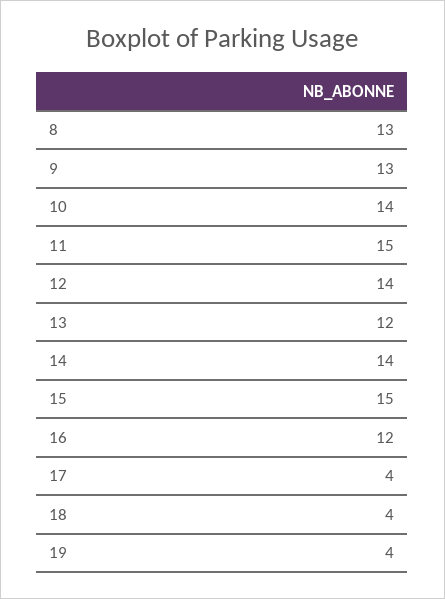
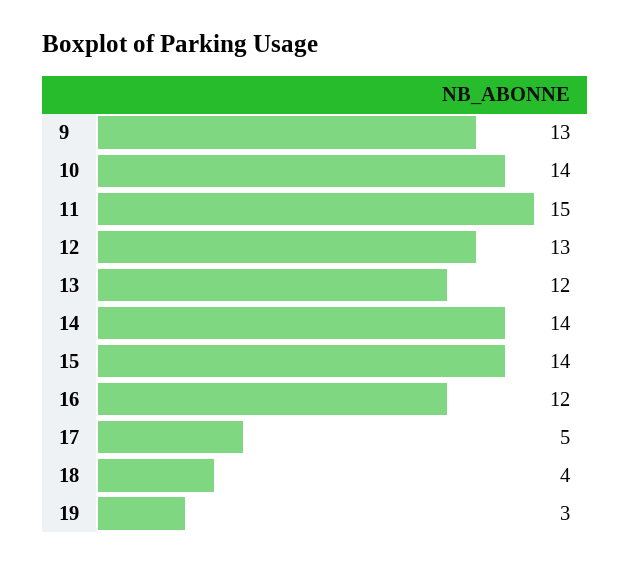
  {
-   "8": 13,
    "9": 13,
    "10": 14,
    "11": 15,
-   "12": 14,
+   "12": 13,
    "13": 12,
    "14": 14,
-   "15": 15,
+   "15": 14,
    "16": 12,
-   "17": 4,
+   "17": 5,
    "18": 4,
-   "19": 4
+   "19": 3
  }

